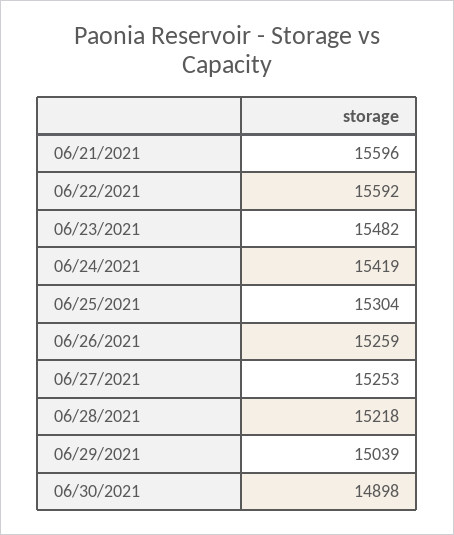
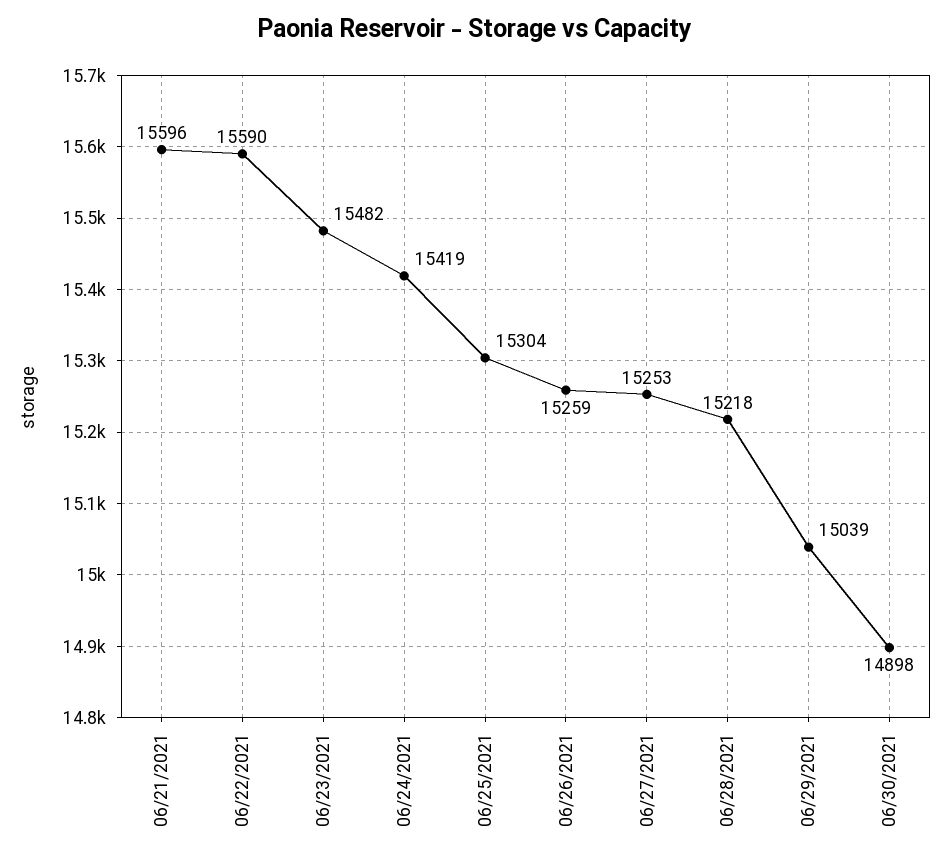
  {
    "06/21/2021": 15596,
-   "06/22/2021": 15592,
+   "06/22/2021": 15590,
    "06/23/2021": 15482,
    "06/24/2021": 15419,
    "06/25/2021": 15304,
    "06/26/2021": 15259,
    "06/27/2021": 15253,
    "06/28/2021": 15218,
    "06/29/2021": 15039,
    "06/30/2021": 14898
  }

